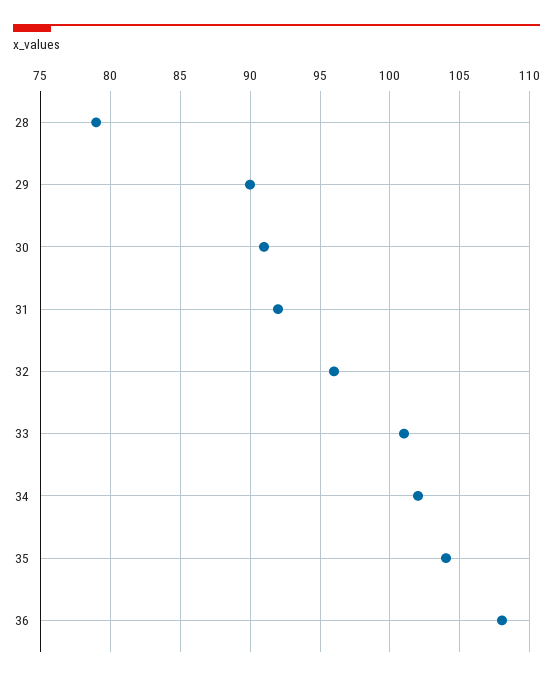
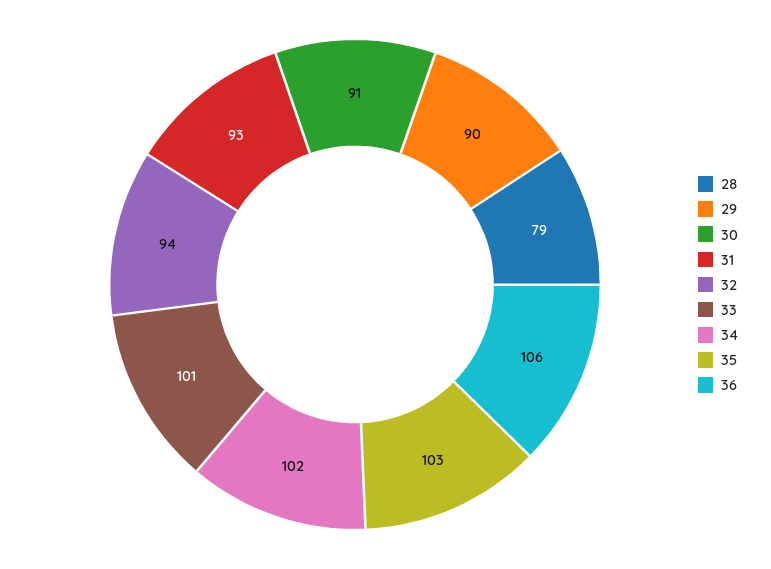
  {
    "28": 79,
    "29": 90,
    "30": 91,
-   "31": 92,
+   "31": 93,
-   "32": 96,
+   "32": 94,
    "33": 101,
    "34": 102,
-   "35": 104,
+   "35": 103,
-   "36": 108
+   "36": 106
  }

